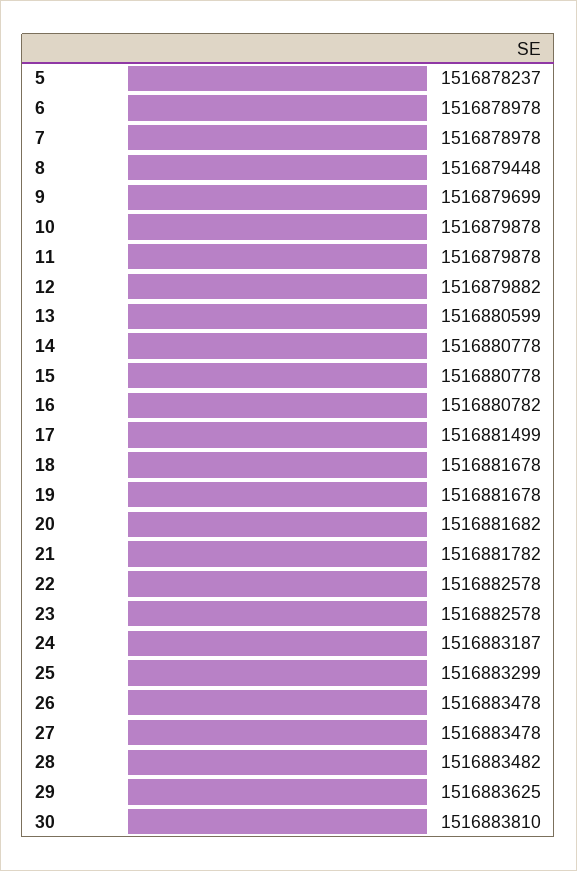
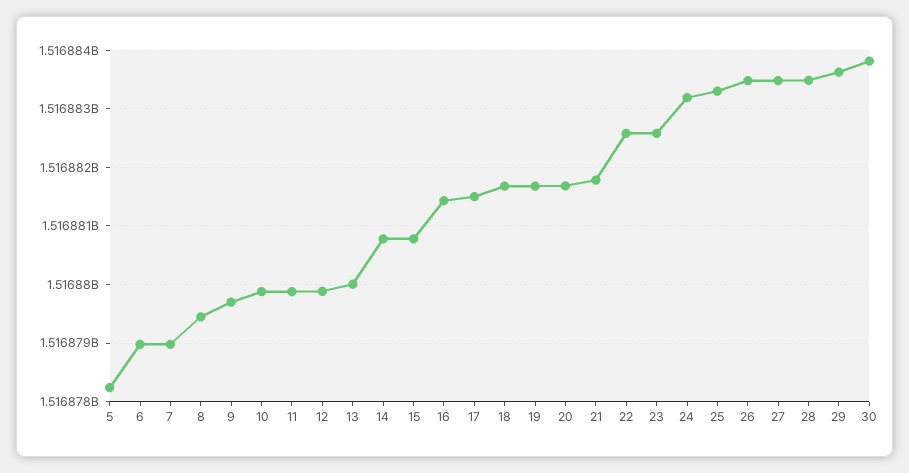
  {
    "5": 1516878237,
    "6": 1516878978,
    "7": 1516878978,
    "8": 1516879448,
    "9": 1516879699,
    "10": 1516879878,
    "11": 1516879878,
    "12": 1516879882,
-   "13": 1516880599,
+   "13": 1516880000,
    "14": 1516880778,
    "15": 1516880778,
-   "16": 1516880782,
+   "16": 1516881400,
    "17": 1516881499,
    "18": 1516881678,
    "19": 1516881678,
    "20": 1516881682,
    "21": 1516881782,
    "22": 1516882578,
    "23": 1516882578,
    "24": 1516883187,
    "25": 1516883299,
    "26": 1516883478,
    "27": 1516883478,
    "28": 1516883482,
    "29": 1516883625,
    "30": 1516883810
  }

